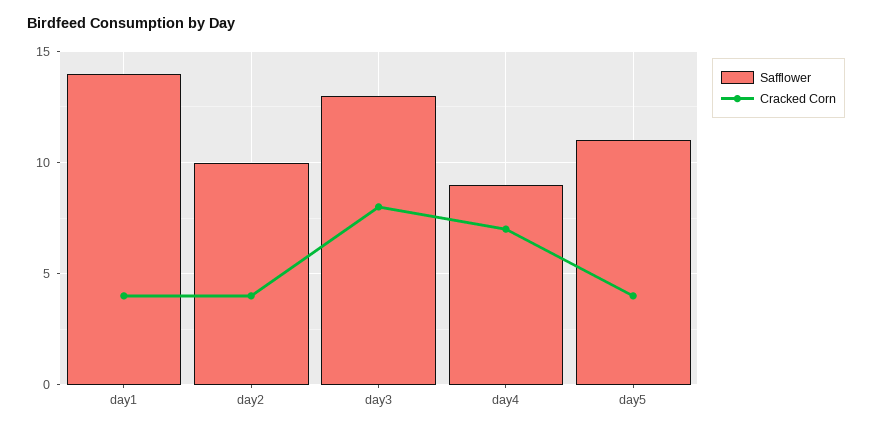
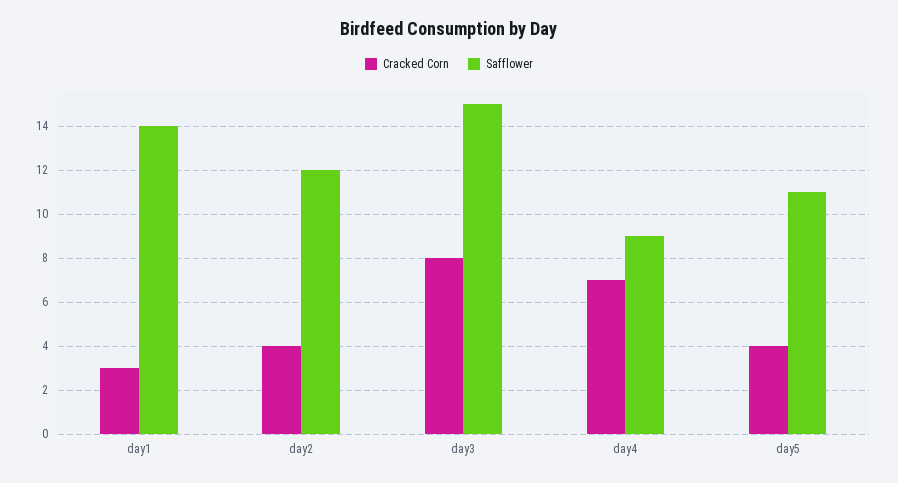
  {
    "Safflower": {
      "day1": 14,
-     "day2": 10,
+     "day2": 12,
-     "day3": 13,
+     "day3": 15,
      "day4": 9,
      "day5": 11
    },
    "Cracked Corn": {
-     "day1": 4,
+     "day1": 3,
      "day2": 4,
      "day3": 8,
      "day4": 7,
      "day5": 4
    }
  }

